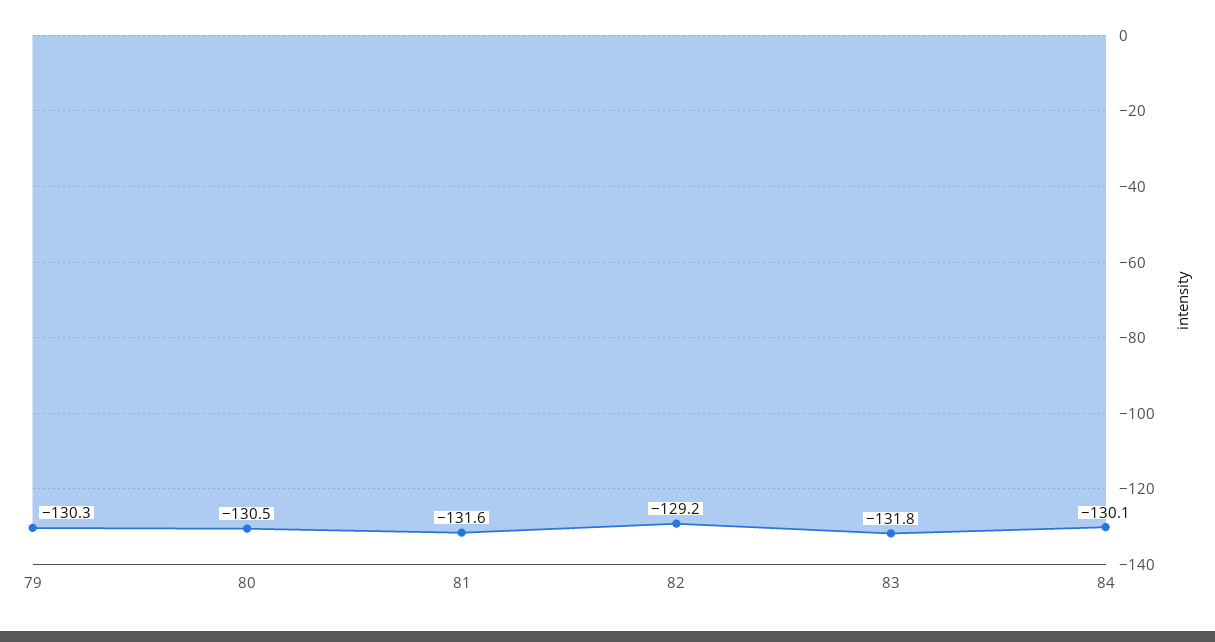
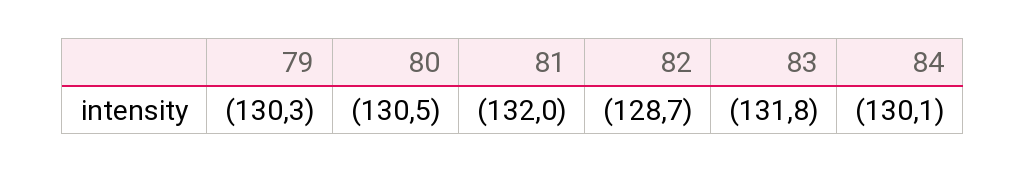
  {
    "79": -130.3,
    "80": -130.5,
-   "81": -131.6,
+   "81": -132,
-   "82": -129.2,
+   "82": -128.7,
    "83": -131.8,
    "84": -130.1
  }

